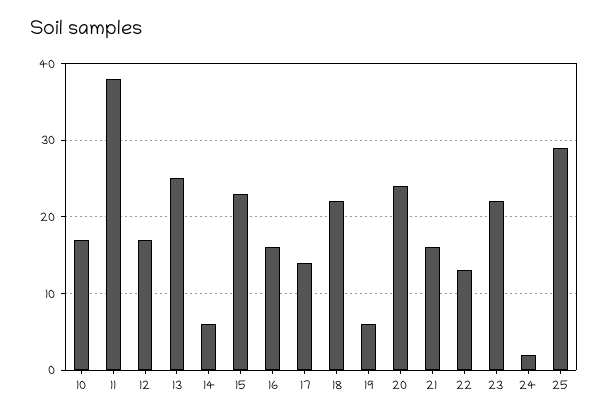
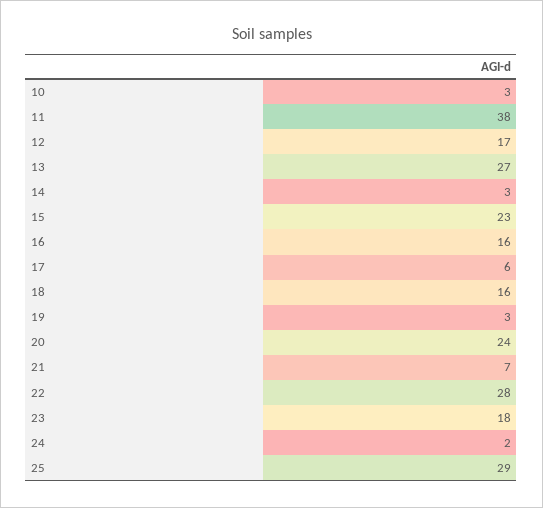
  {
-   "10": 17,
+   "10": 3,
    "11": 38,
    "12": 17,
-   "13": 25,
+   "13": 27,
-   "14": 6,
+   "14": 3,
    "15": 23,
    "16": 16,
-   "17": 14,
+   "17": 6,
-   "18": 22,
+   "18": 16,
-   "19": 6,
+   "19": 3,
    "20": 24,
-   "21": 16,
+   "21": 7,
-   "22": 13,
+   "22": 28,
-   "23": 22,
+   "23": 18,
    "24": 2,
    "25": 29
  }

